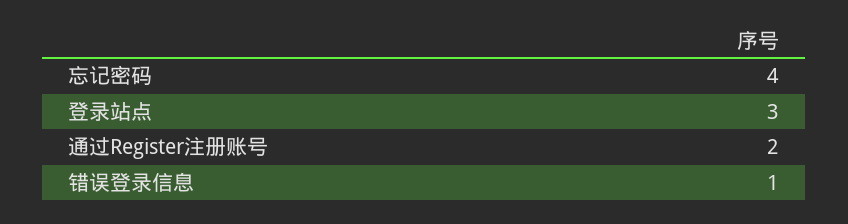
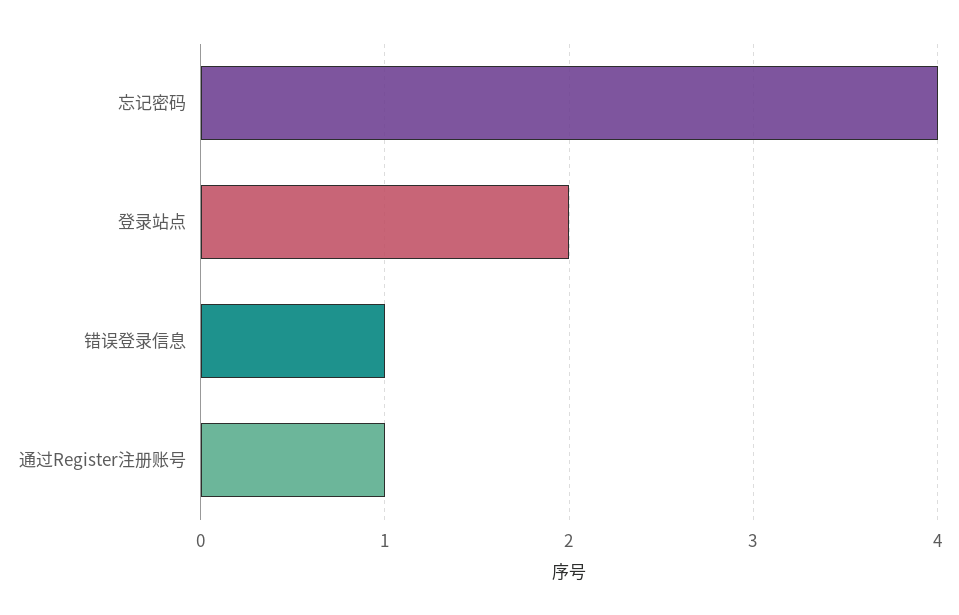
  {
    "忘记密码": 4,
-   "登录站点": 3,
+   "登录站点": 2,
-   "通过Register注册账号": 2,
+   "通过Register注册账号": 1,
    "错误登录信息": 1
  }

